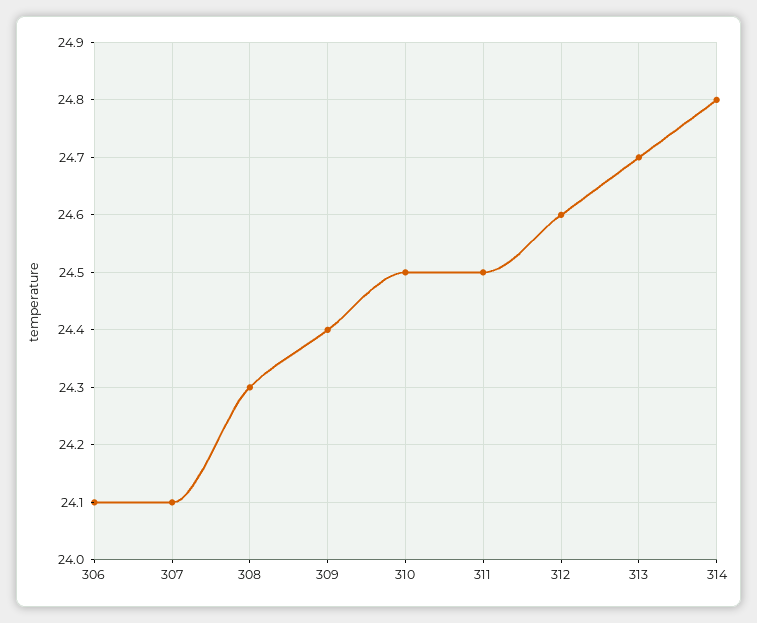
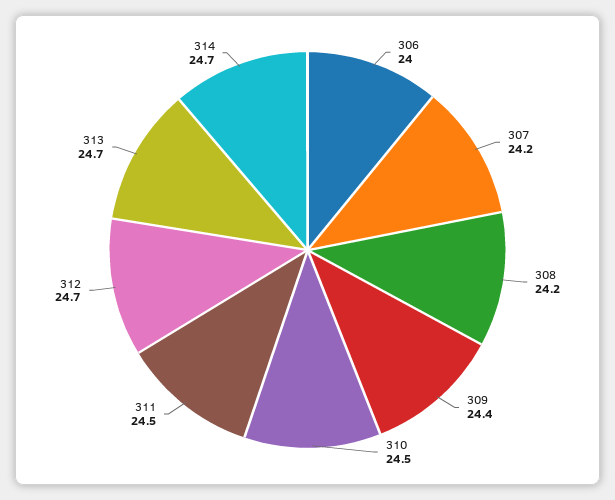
  {
-   "306": 24.1,
+   "306": 24,
-   "307": 24.1,
+   "307": 24.2,
-   "308": 24.3,
+   "308": 24.2,
    "309": 24.4,
    "310": 24.5,
    "311": 24.5,
-   "312": 24.6,
+   "312": 24.7,
    "313": 24.7,
-   "314": 24.8
+   "314": 24.7
  }

